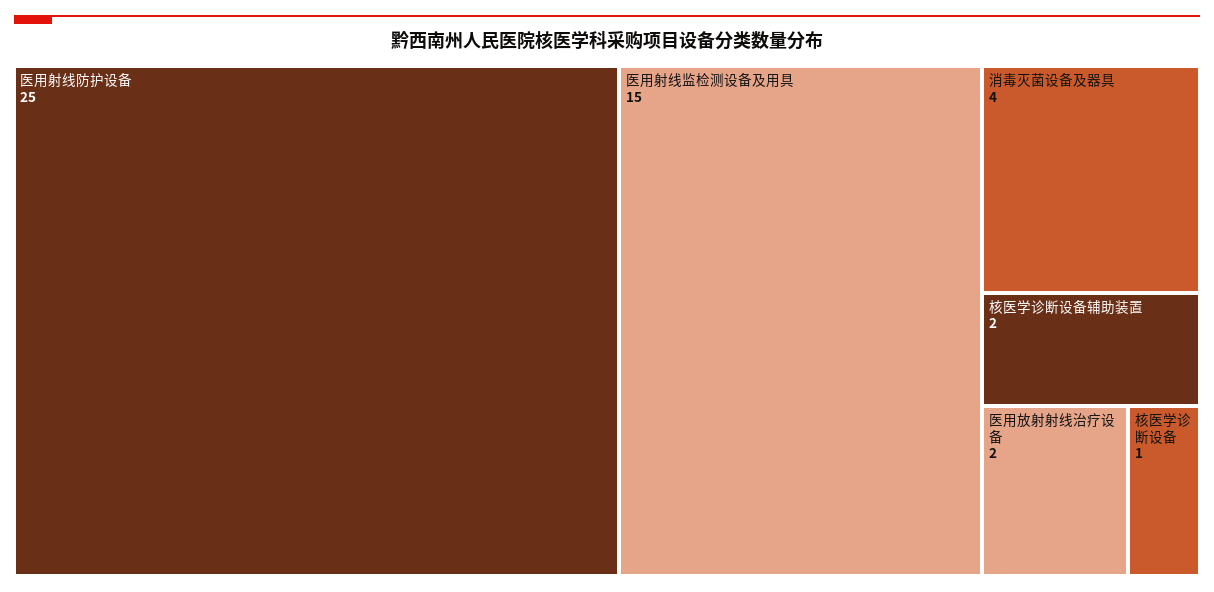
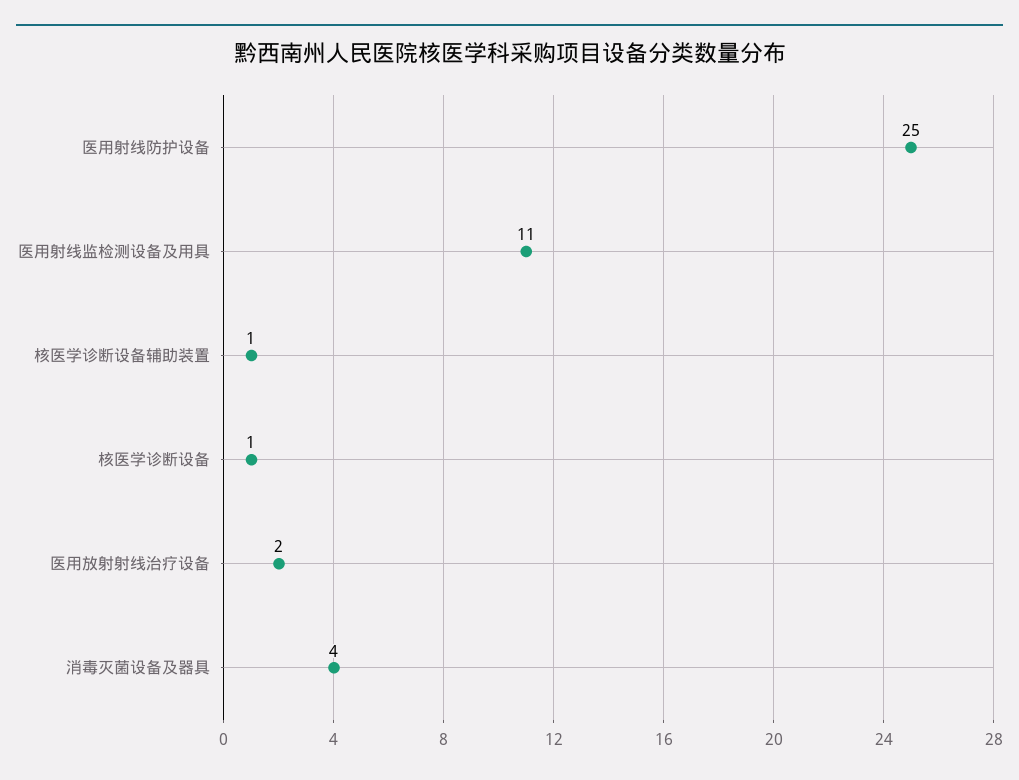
  {
    "医用射线防护设备": 25,
-   "医用射线监检测设备及用具": 15,
+   "医用射线监检测设备及用具": 11,
    "消毒灭菌设备及器具": 4,
-   "核医学诊断设备辅助装置": 2,
+   "核医学诊断设备辅助装置": 1,
    "医用放射射线治疗设备": 2,
    "核医学诊断设备": 1
  }

